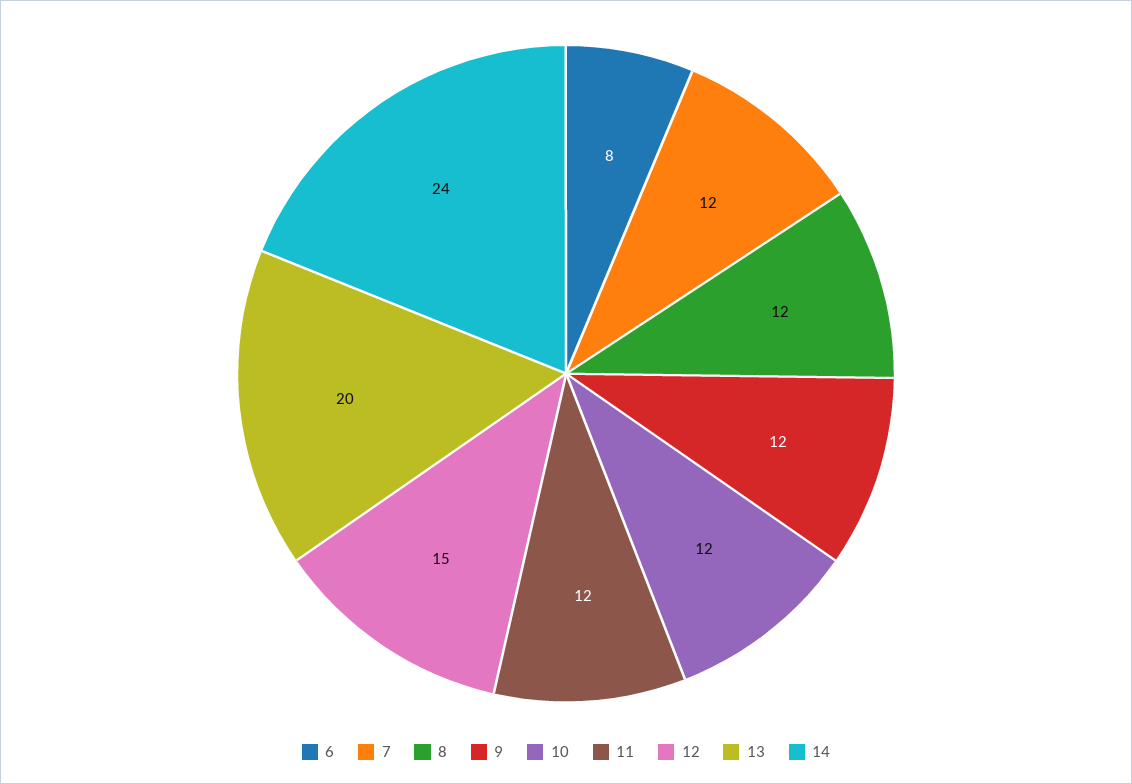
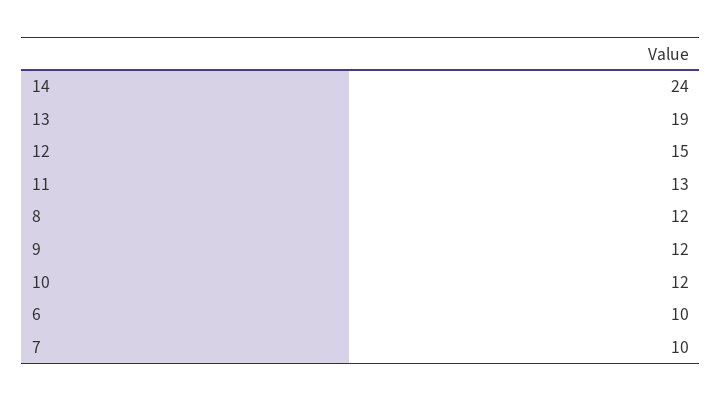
  {
-   "6": 8,
+   "6": 10,
-   "7": 12,
+   "7": 10,
    "8": 12,
    "9": 12,
    "10": 12,
-   "11": 12,
+   "11": 13,
    "12": 15,
-   "13": 20,
+   "13": 19,
    "14": 24
  }

